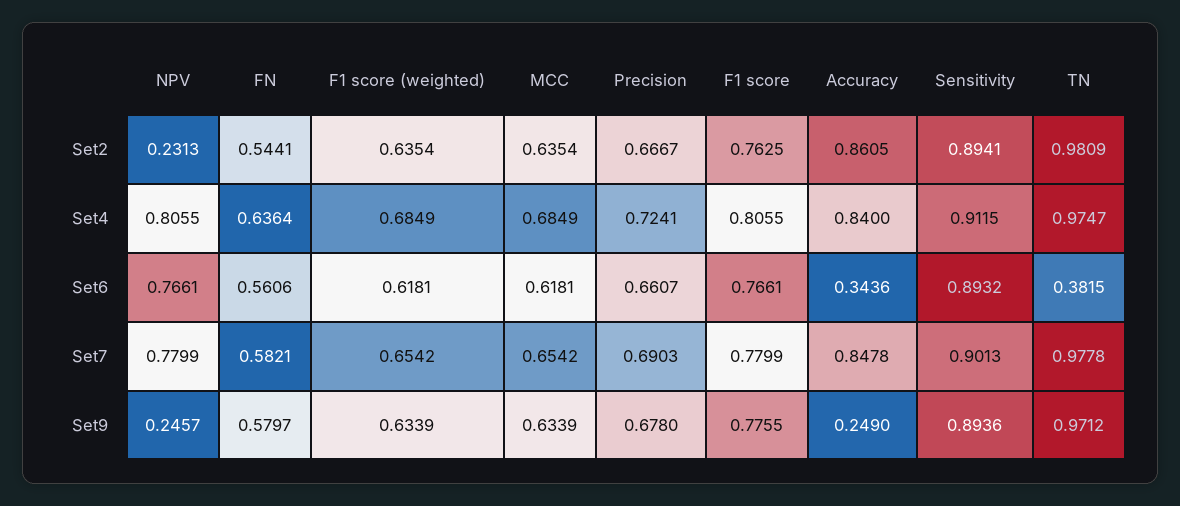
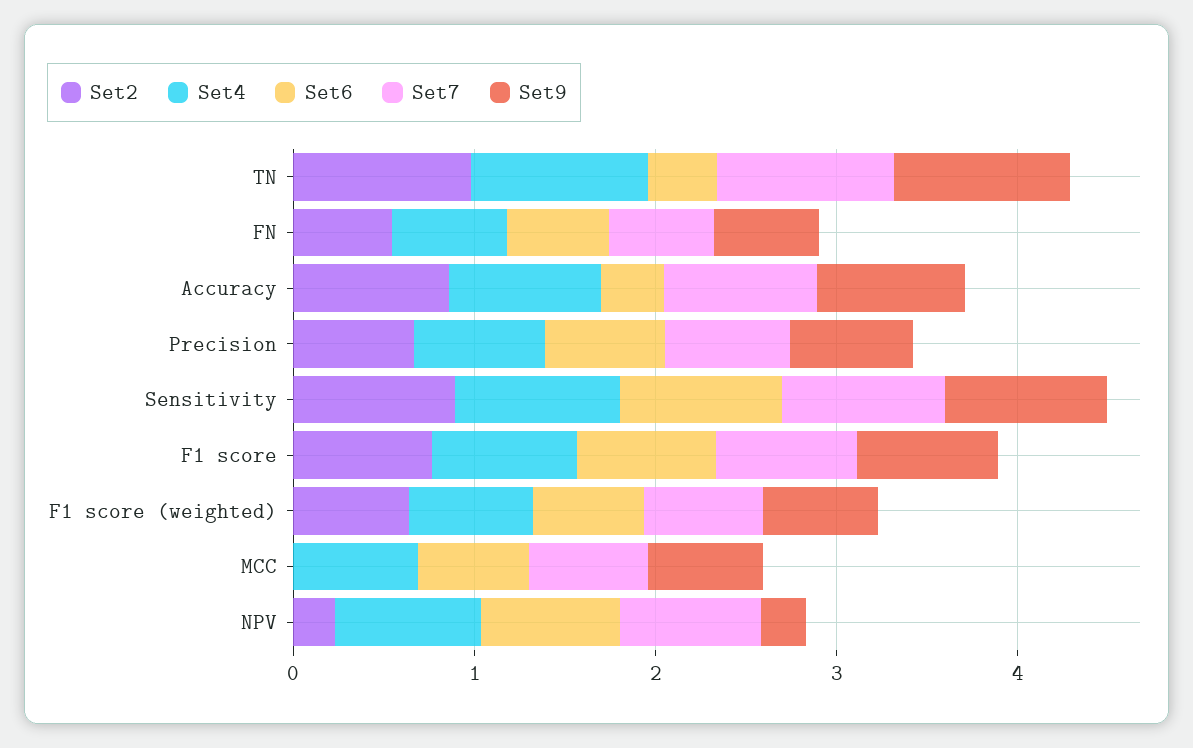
  {
    "Set2": {
      "NPV": 0.2313,
      "FN": 0.5441,
      "F1 score (weighted)": 0.6354,
-     "MCC": 0.6354,
+     "MCC": 0,
      "Precision": 0.6667,
      "F1 score": 0.7625,
      "Accuracy": 0.8605,
      "Sensitivity": 0.8941,
      "TN": 0.9809
    },
    "Set4": {
      "NPV": 0.8055,
      "FN": 0.6364,
      "F1 score (weighted)": 0.6849,
      "MCC": 0.6849,
      "Precision": 0.7241,
      "F1 score": 0.8055,
      "Accuracy": 0.84,
      "Sensitivity": 0.9115,
      "TN": 0.9747
    },
    "Set6": {
      "NPV": 0.7661,
      "FN": 0.5606,
      "F1 score (weighted)": 0.6181,
      "MCC": 0.6181,
      "Precision": 0.6607,
      "F1 score": 0.7661,
      "Accuracy": 0.3436,
      "Sensitivity": 0.8932,
      "TN": 0.3815
    },
    "Set7": {
      "NPV": 0.7799,
      "FN": 0.5821,
      "F1 score (weighted)": 0.6542,
      "MCC": 0.6542,
      "Precision": 0.6903,
      "F1 score": 0.7799,
      "Accuracy": 0.8478,
      "Sensitivity": 0.9013,
      "TN": 0.9778
    },
    "Set9": {
      "NPV": 0.2457,
      "FN": 0.5797,
      "F1 score (weighted)": 0.6339,
      "MCC": 0.6339,
      "Precision": 0.678,
      "F1 score": 0.7755,
-     "Accuracy": 0.249,
+     "Accuracy": 0.8,
      "Sensitivity": 0.8936,
      "TN": 0.9712
    }
  }

